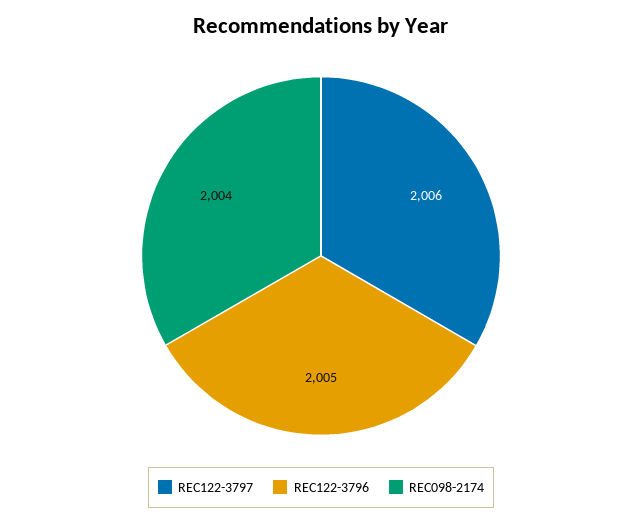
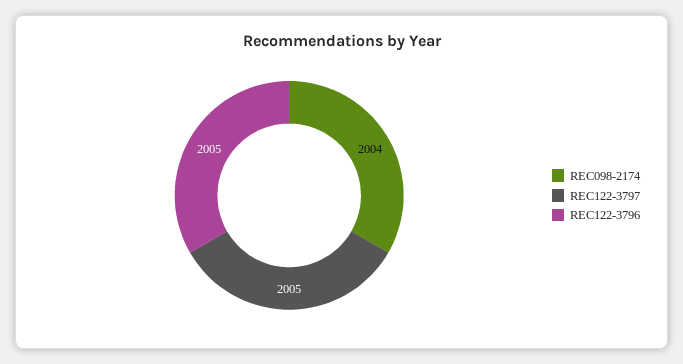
  {
-   "REC122-3797": 2006,
+   "REC122-3797": 2005,
    "REC122-3796": 2005,
    "REC098-2174": 2004
  }

